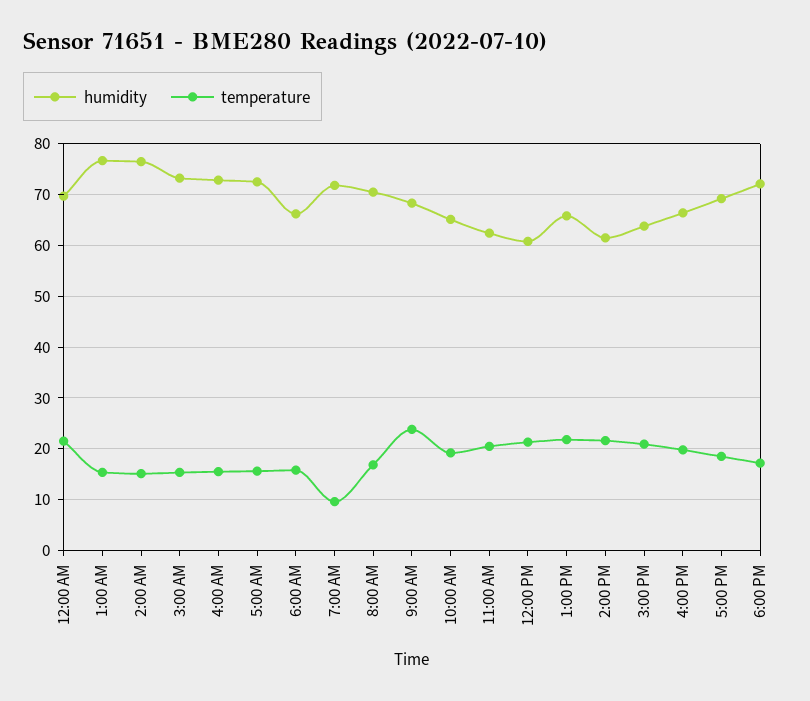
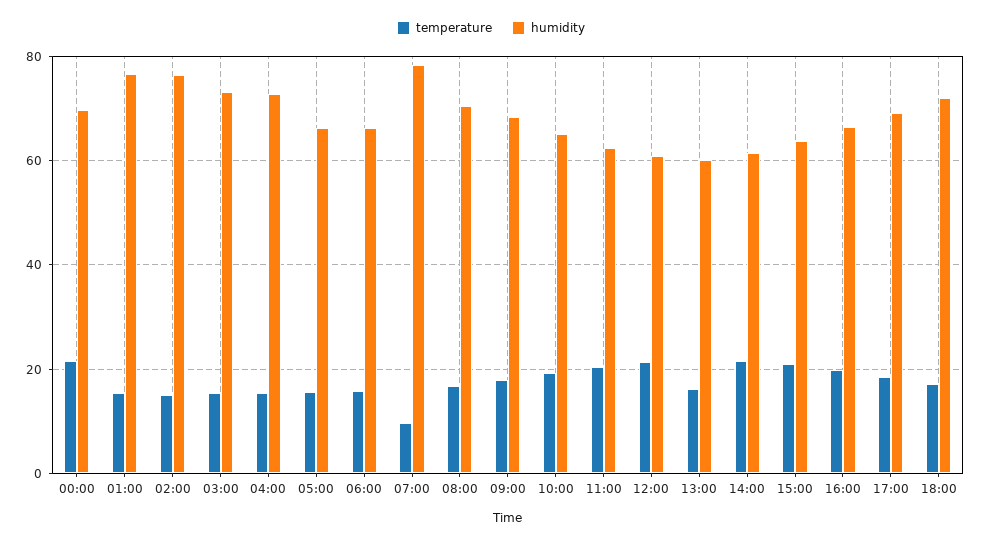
  {
    "humidity": {
      "12:00 AM": 70,
      "1:00 AM": 76,
      "2:00 AM": 76,
      "3:00 AM": 74,
      "4:00 AM": 72,
-     "5:00 AM": 72,
+     "5:00 AM": 66,
      "6:00 AM": 66,
-     "7:00 AM": 72,
+     "7:00 AM": 78,
      "8:00 AM": 70,
      "9:00 AM": 68,
      "10:00 AM": 66,
      "11:00 AM": 62,
      "12:00 PM": 60,
-     "1:00 PM": 66,
+     "1:00 PM": 60,
      "2:00 PM": 62,
      "3:00 PM": 64,
      "4:00 PM": 66,
      "5:00 PM": 70,
      "6:00 PM": 72
    },
    "temperature": {
      "12:00 AM": 22,
      "1:00 AM": 16,
      "2:00 AM": 16,
      "3:00 AM": 16,
      "4:00 AM": 16,
      "5:00 AM": 16,
      "6:00 AM": 16,
      "7:00 AM": 10,
      "8:00 AM": 16,
-     "9:00 AM": 24,
+     "9:00 AM": 18,
      "10:00 AM": 20,
      "11:00 AM": 20,
      "12:00 PM": 22,
-     "1:00 PM": 22,
+     "1:00 PM": 16,
      "2:00 PM": 22,
      "3:00 PM": 20,
      "4:00 PM": 20,
      "5:00 PM": 18,
      "6:00 PM": 18
    }
  }

